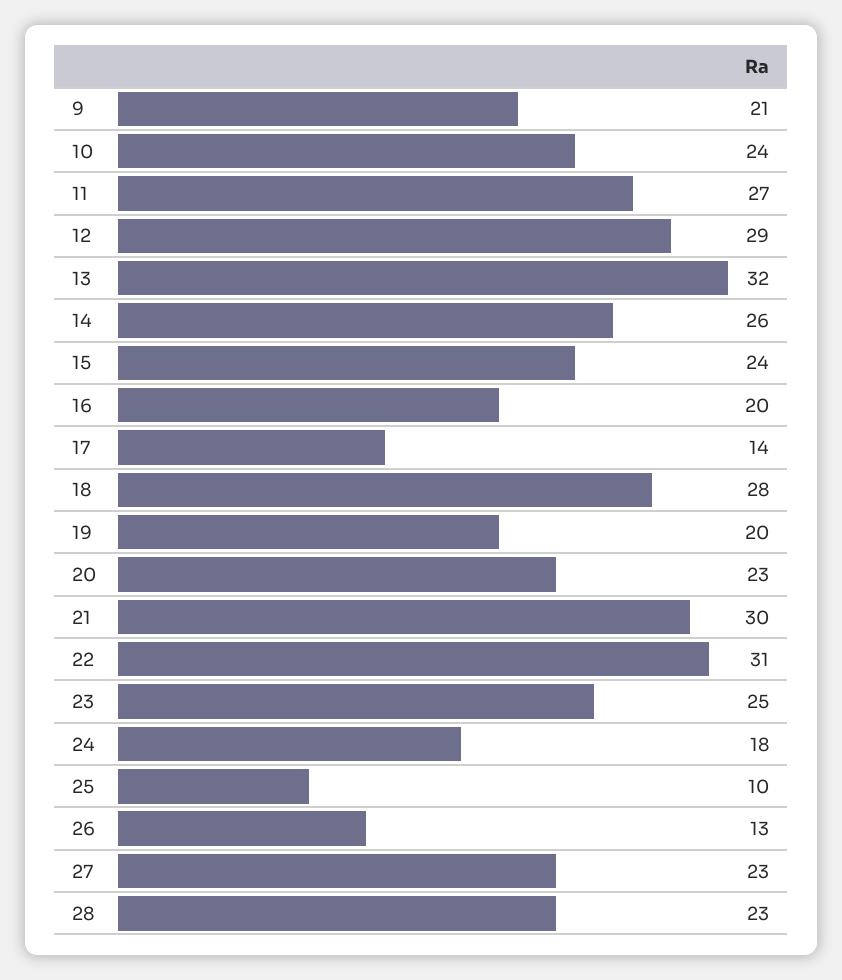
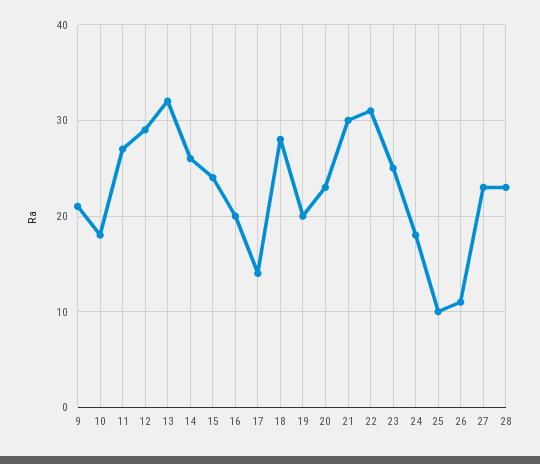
  {
    "9": 21,
-   "10": 24,
+   "10": 18,
    "11": 27,
    "12": 29,
    "13": 32,
    "14": 26,
    "15": 24,
    "16": 20,
    "17": 14,
    "18": 28,
    "19": 20,
    "20": 23,
    "21": 30,
    "22": 31,
    "23": 25,
    "24": 18,
    "25": 10,
-   "26": 13,
+   "26": 11,
    "27": 23,
    "28": 23
  }

